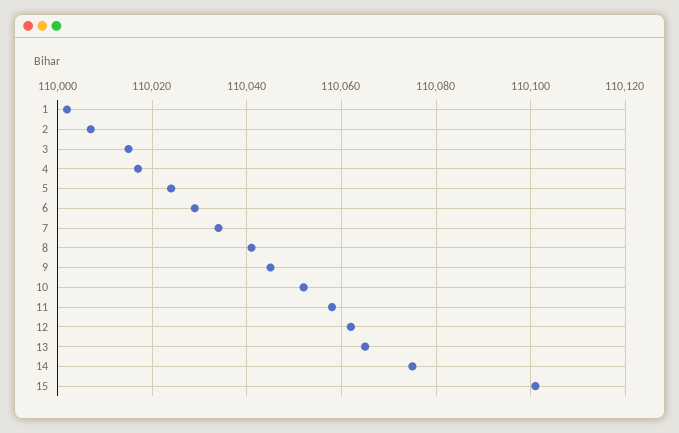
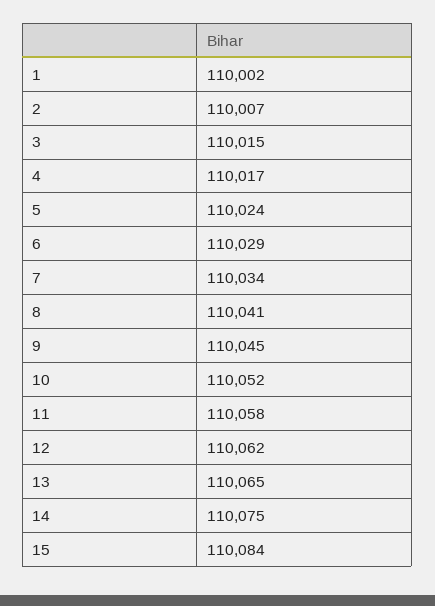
  {
    "1": 110002,
    "2": 110007,
    "3": 110015,
    "4": 110017,
    "5": 110024,
    "6": 110029,
    "7": 110034,
    "8": 110041,
    "9": 110045,
    "10": 110052,
    "11": 110058,
    "12": 110062,
    "13": 110065,
    "14": 110075,
-   "15": 110100
+   "15": 110084
  }

